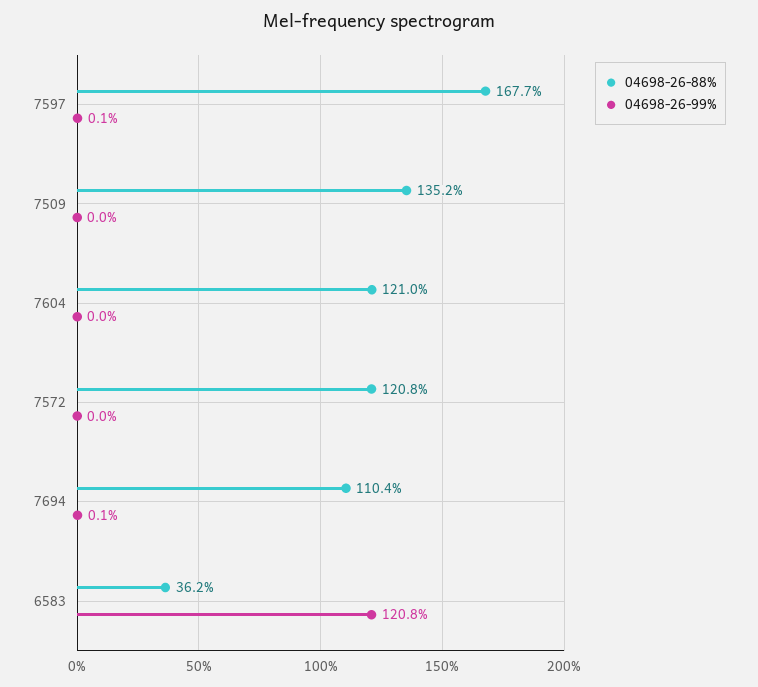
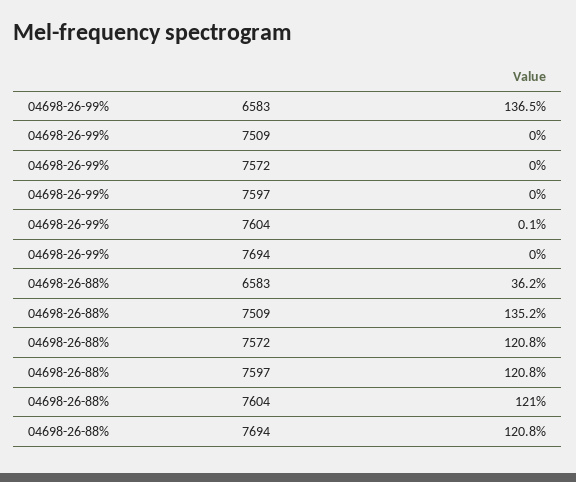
  {
    "04698-26-88%": {
-     "7597": 167.7,
+     "7597": 120.8,
      "7509": 135.2,
      "7604": 121,
      "7572": 120.8,
-     "7694": 110.4,
+     "7694": 120.8,
      "6583": 36.2
    },
    "04698-26-99%": {
-     "7597": 0.1,
+     "7597": 0,
      "7509": 0,
-     "7604": 0,
+     "7604": 0.1,
      "7572": 0,
-     "7694": 0.1,
+     "7694": 0,
-     "6583": 120.8
+     "6583": 136.5
    }
  }

